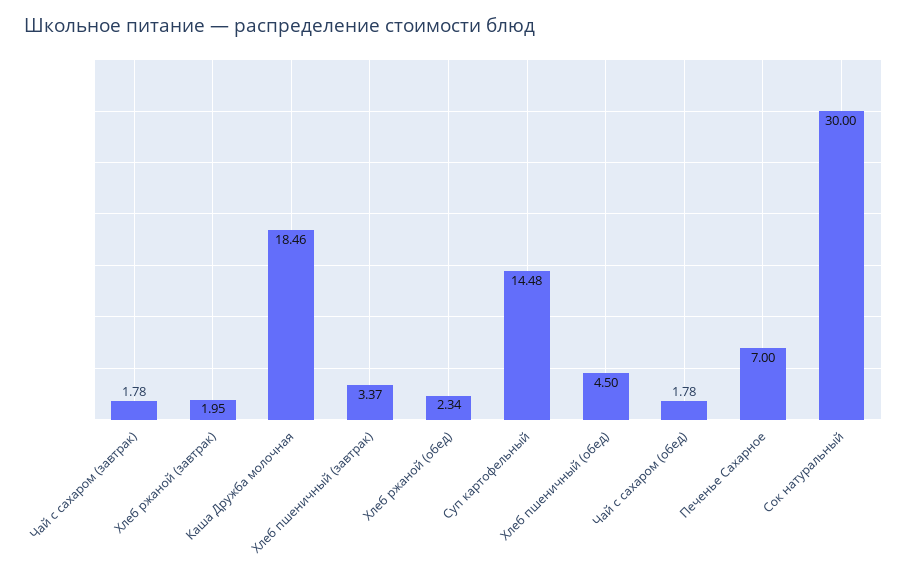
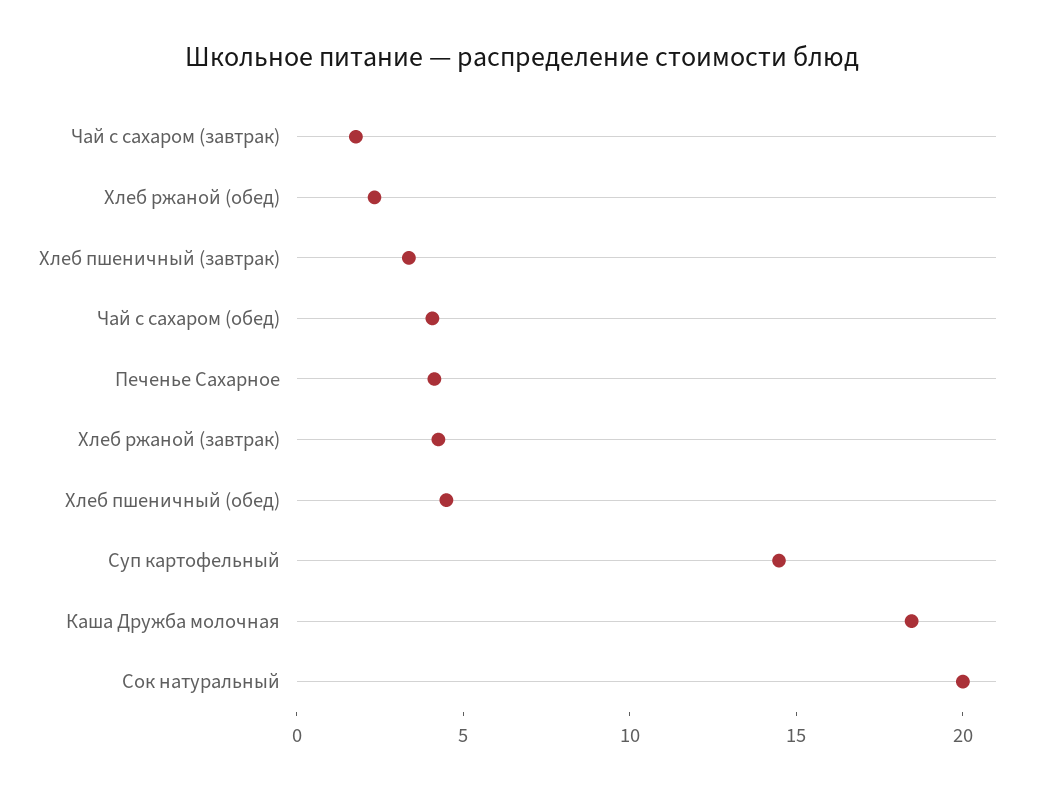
  {
    "Чай с сахаром (завтрак)": 1.78,
-   "Хлеб ржаной (завтрак)": 1.95,
+   "Хлеб ржаной (завтрак)": 4,
    "Каша Дружба молочная": 18.46,
    "Хлеб пшеничный (завтрак)": 3.37,
    "Хлеб ржаной (обед)": 2.34,
    "Суп картофельный": 14.48,
    "Хлеб пшеничный (обед)": 4.5,
-   "Чай с сахаром (обед)": 1.78,
+   "Чай с сахаром (обед)": 4,
-   "Печенье Сахарное": 7,
+   "Печенье Сахарное": 4,
-   "Сок натуральный": 30
+   "Сок натуральный": 20
  }

